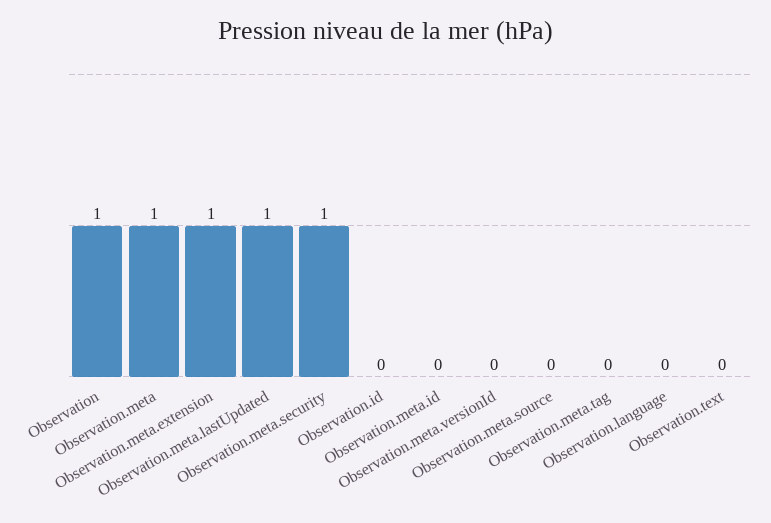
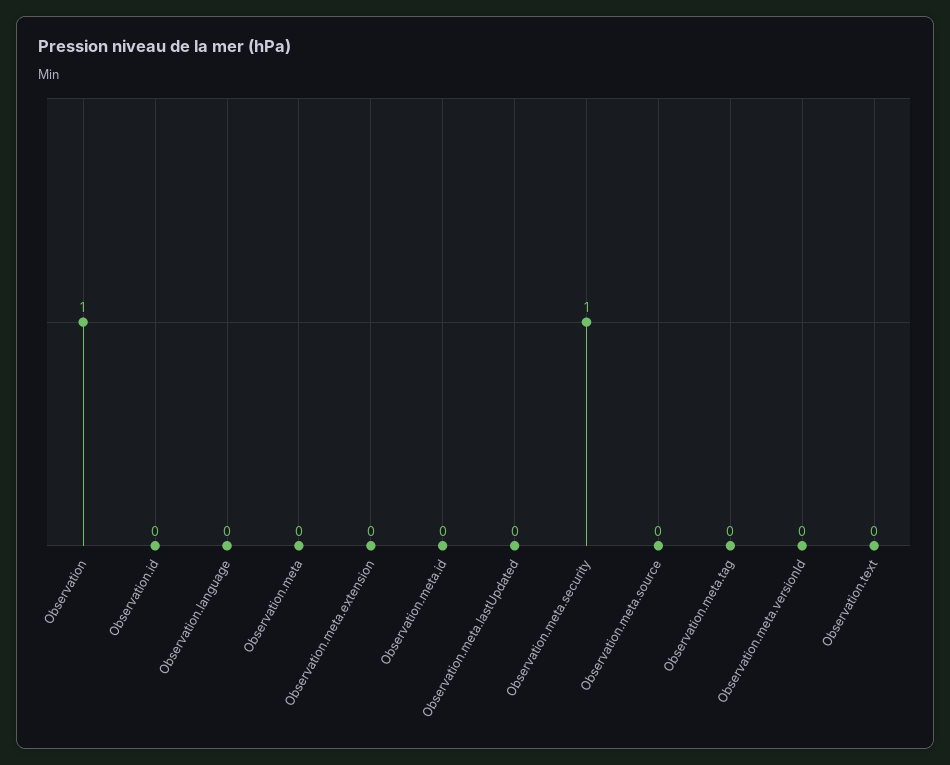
  {
    "Observation": 1,
-   "Observation.meta": 1,
+   "Observation.meta": 0,
-   "Observation.meta.extension": 1,
+   "Observation.meta.extension": 0,
-   "Observation.meta.lastUpdated": 1,
+   "Observation.meta.lastUpdated": 0,
    "Observation.meta.security": 1,
    "Observation.id": 0,
    "Observation.meta.id": 0,
    "Observation.meta.versionId": 0,
    "Observation.meta.source": 0,
    "Observation.meta.tag": 0,
    "Observation.language": 0,
    "Observation.text": 0
  }

